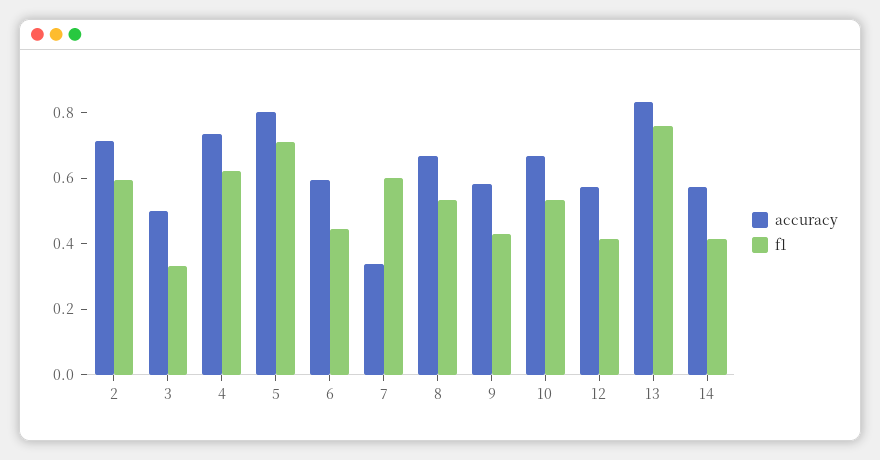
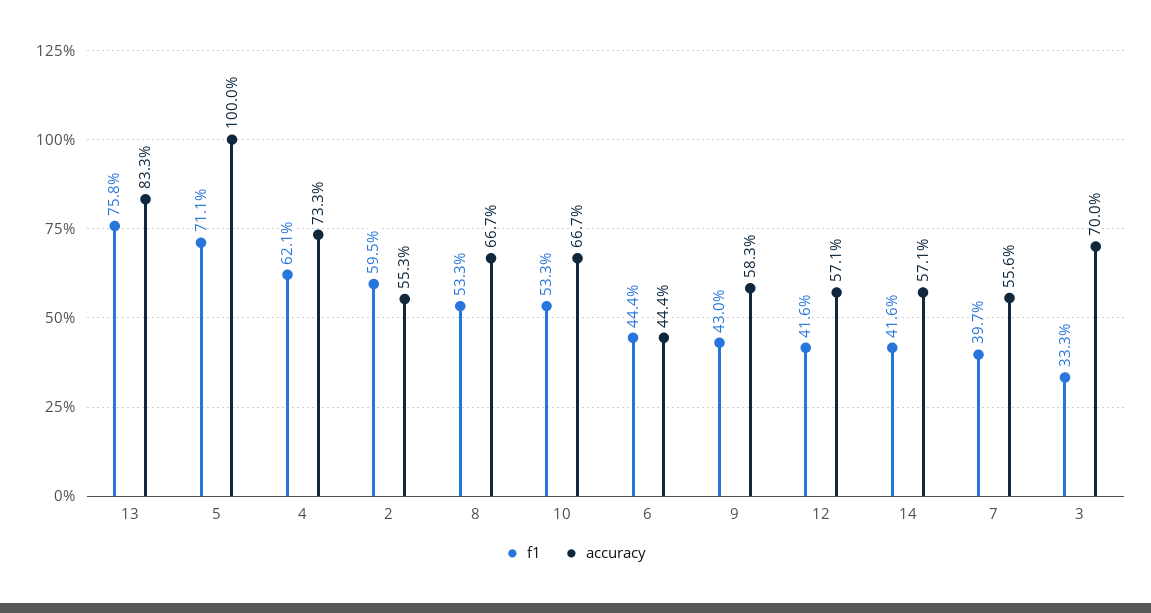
  {
    "accuracy": {
-     "2": 0.7,
+     "2": 0.553,
-     "3": 0.5,
+     "3": 0.7,
      "4": 0.733,
-     "5": 0.8,
+     "5": 1,
-     "6": 0.6,
+     "6": 0.444,
-     "7": 0.35,
+     "7": 0.556,
      "8": 0.667,
      "9": 0.583,
      "10": 0.667,
      "12": 0.571,
      "13": 0.833,
      "14": 0.571
    },
    "f1": {
      "2": 0.595,
      "3": 0.333,
      "4": 0.621,
      "5": 0.711,
      "6": 0.444,
-     "7": 0.6,
+     "7": 0.397,
      "8": 0.533,
      "9": 0.43,
      "10": 0.533,
      "12": 0.416,
      "13": 0.758,
      "14": 0.416
    }
  }

